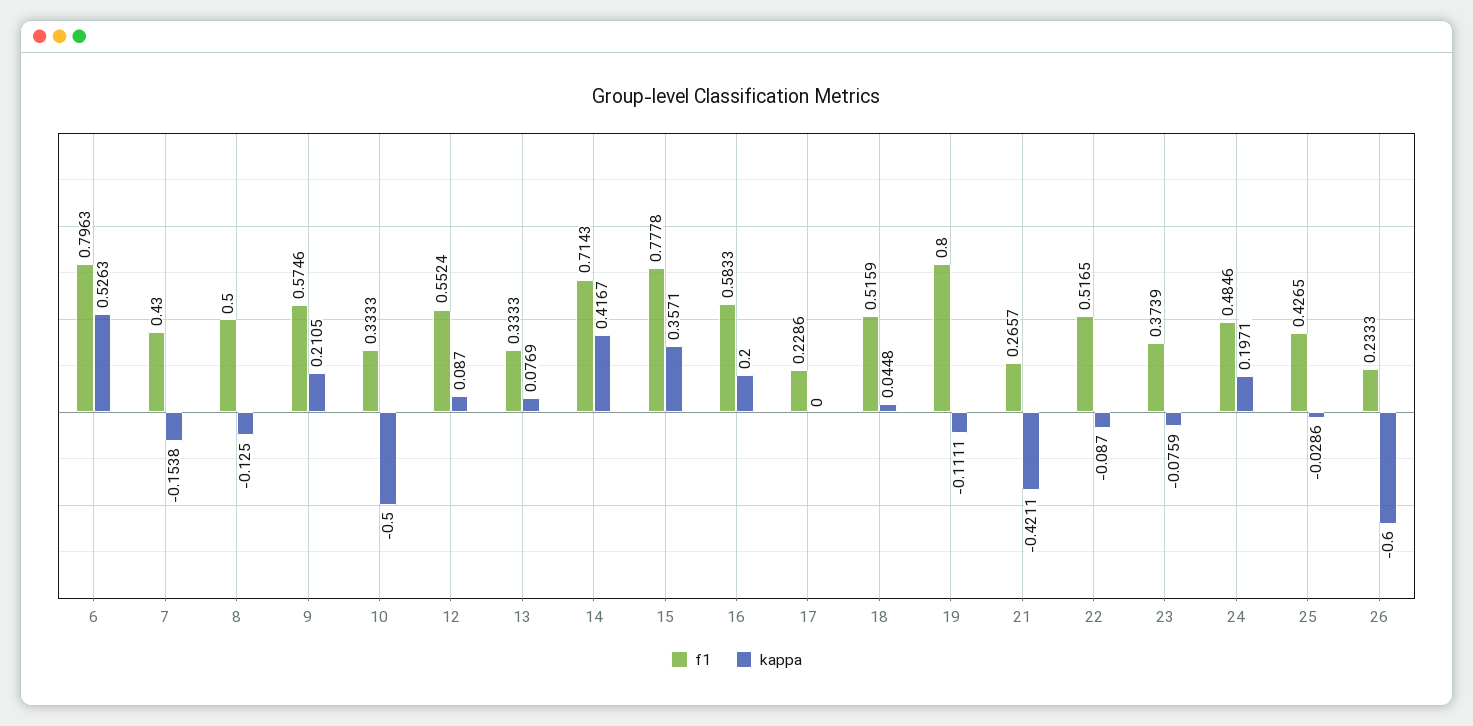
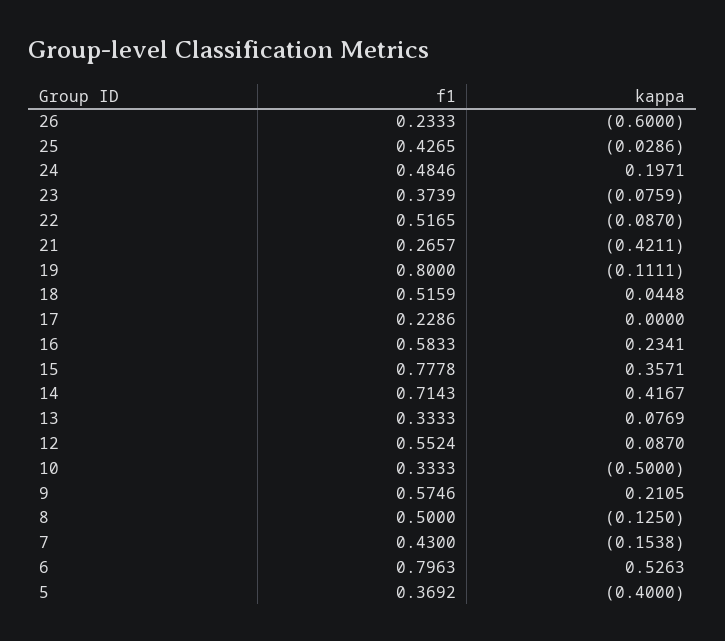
  {
    "f1": {
      "6": 0.7963,
      "7": 0.43,
      "8": 0.5,
      "9": 0.5746,
      "10": 0.3333,
      "12": 0.5524,
      "13": 0.3333,
      "14": 0.7143,
      "15": 0.7778,
      "16": 0.5833,
      "17": 0.2286,
      "18": 0.5159,
      "19": 0.8,
      "21": 0.2657,
      "22": 0.5165,
      "23": 0.3739,
      "24": 0.4846,
      "25": 0.4265,
-     "26": 0.2333
+     "26": 0.2333,
+     "5": 0.3692
    },
    "kappa": {
      "6": 0.5263,
      "7": -0.1538,
      "8": -0.125,
      "9": 0.2105,
      "10": -0.5,
      "12": 0.087,
      "13": 0.0769,
      "14": 0.4167,
      "15": 0.3571,
-     "16": 0.2,
+     "16": 0.2341,
      "17": 0,
      "18": 0.0448,
      "19": -0.1111,
      "21": -0.4211,
      "22": -0.087,
      "23": -0.0759,
      "24": 0.1971,
      "25": -0.0286,
-     "26": -0.6
+     "26": -0.6,
+     "5": -0.4
    }
  }

